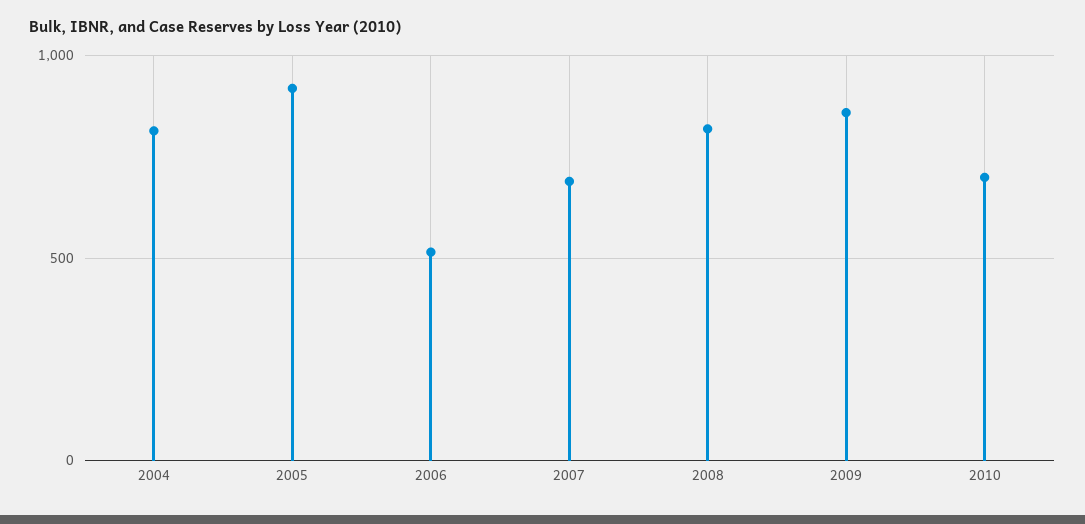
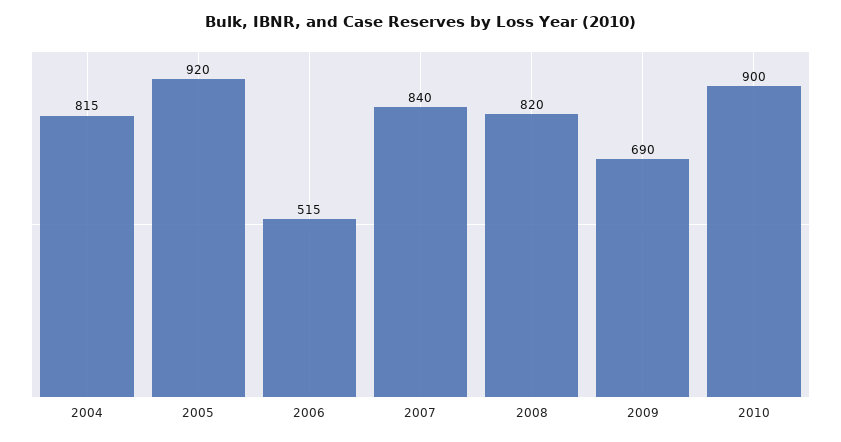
  {
    "2004": 815,
    "2005": 920,
    "2006": 515,
-   "2007": 700,
+   "2007": 840,
    "2008": 820,
-   "2009": 850,
+   "2009": 690,
-   "2010": 700
+   "2010": 900
  }

